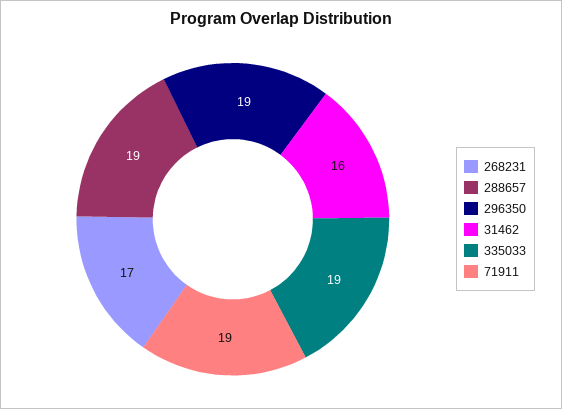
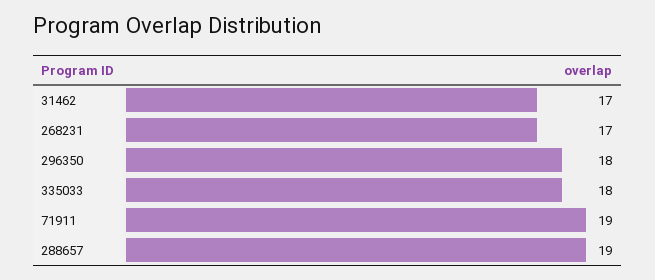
  {
    "268231": 17,
    "288657": 19,
-   "296350": 19,
+   "296350": 18,
-   "31462": 16,
+   "31462": 17,
-   "335033": 19,
+   "335033": 18,
    "71911": 19
  }

